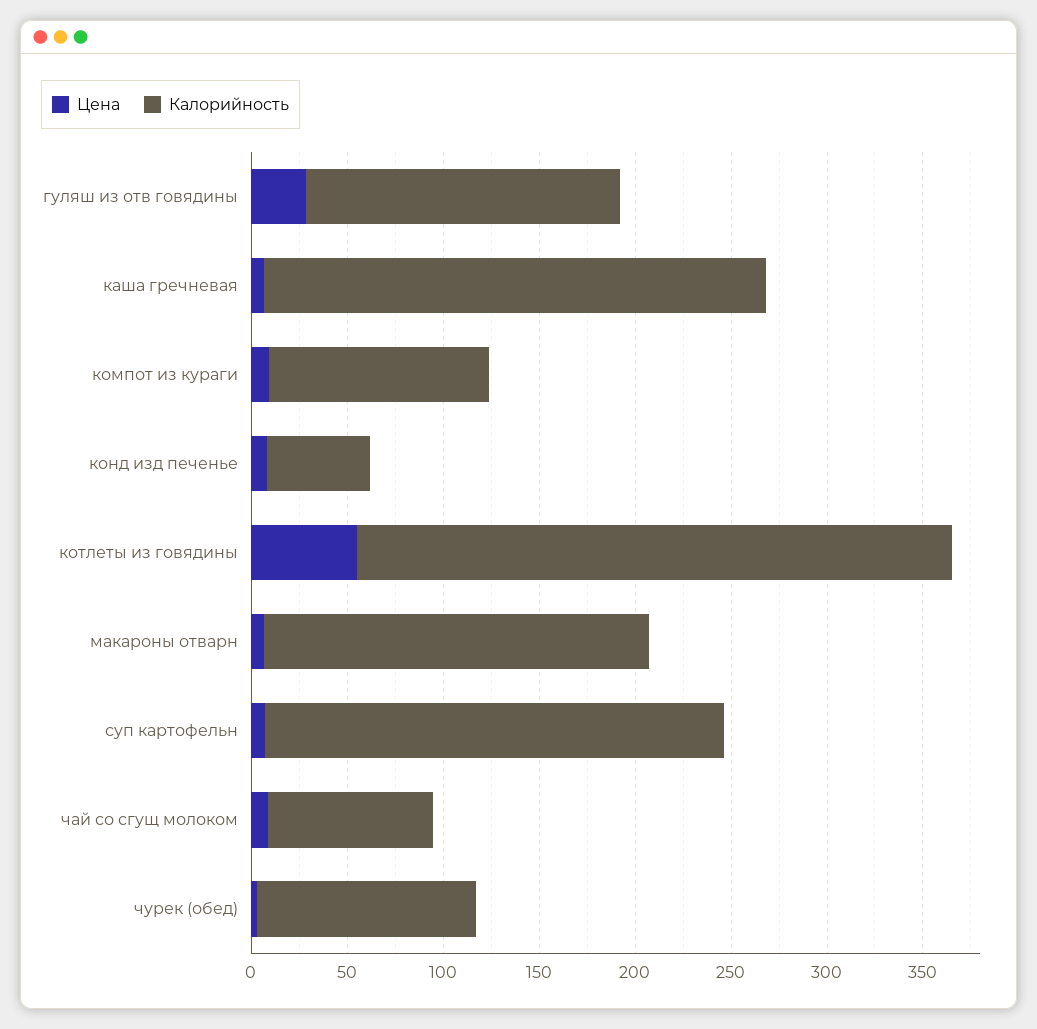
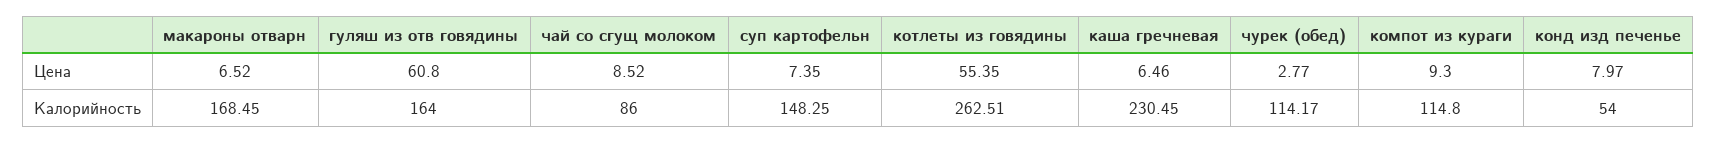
  {
    "Цена": {
-     "гуляш из отв говядины": 30,
+     "гуляш из отв говядины": 60.8,
      "каша гречневая": 6.46,
      "компот из кураги": 9.3,
      "конд изд печенье": 7.97,
      "котлеты из говядины": 55.35,
      "макароны отварн": 6.52,
      "суп картофельн": 7.35,
      "чай со сгущ молоком": 8.52,
      "чурек (обед)": 2.77
    },
    "Калорийность": {
      "гуляш из отв говядины": 164,
-     "каша гречневая": 260,
+     "каша гречневая": 230.45,
      "компот из кураги": 114.8,
      "конд изд печенье": 54,
-     "котлеты из говядины": 310,
+     "котлеты из говядины": 262.51,
-     "макароны отварн": 200,
+     "макароны отварн": 168.45,
-     "суп картофельн": 240,
+     "суп картофельн": 148.25,
      "чай со сгущ молоком": 86,
      "чурек (обед)": 114.17
    }
  }

